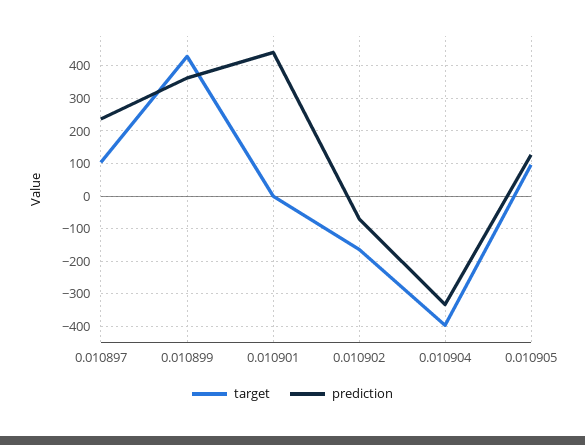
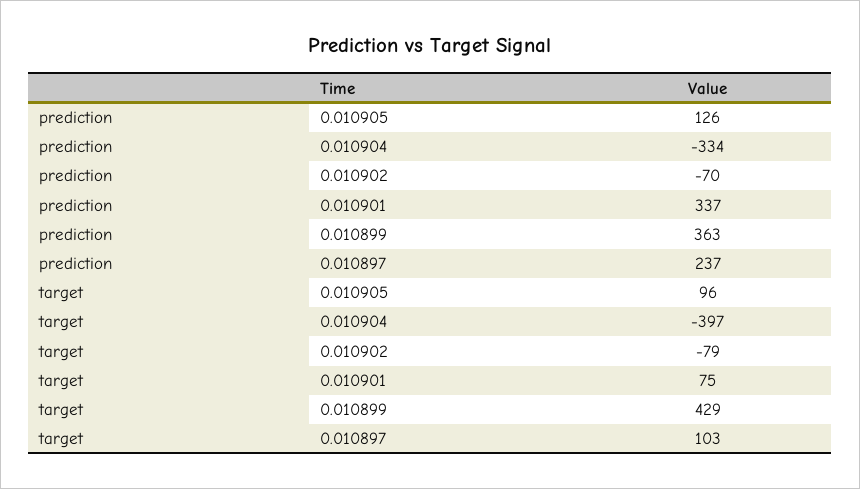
  {
    "target": {
      "0.010897": 103,
      "0.010899": 429,
-     "0.010901": 0,
+     "0.010901": 75,
-     "0.010902": -160,
+     "0.010902": -79,
      "0.010904": -397,
      "0.010905": 96
    },
    "prediction": {
      "0.010897": 237,
      "0.010899": 363,
-     "0.010901": 440,
+     "0.010901": 337,
      "0.010902": -70,
      "0.010904": -334,
      "0.010905": 126
    }
  }

